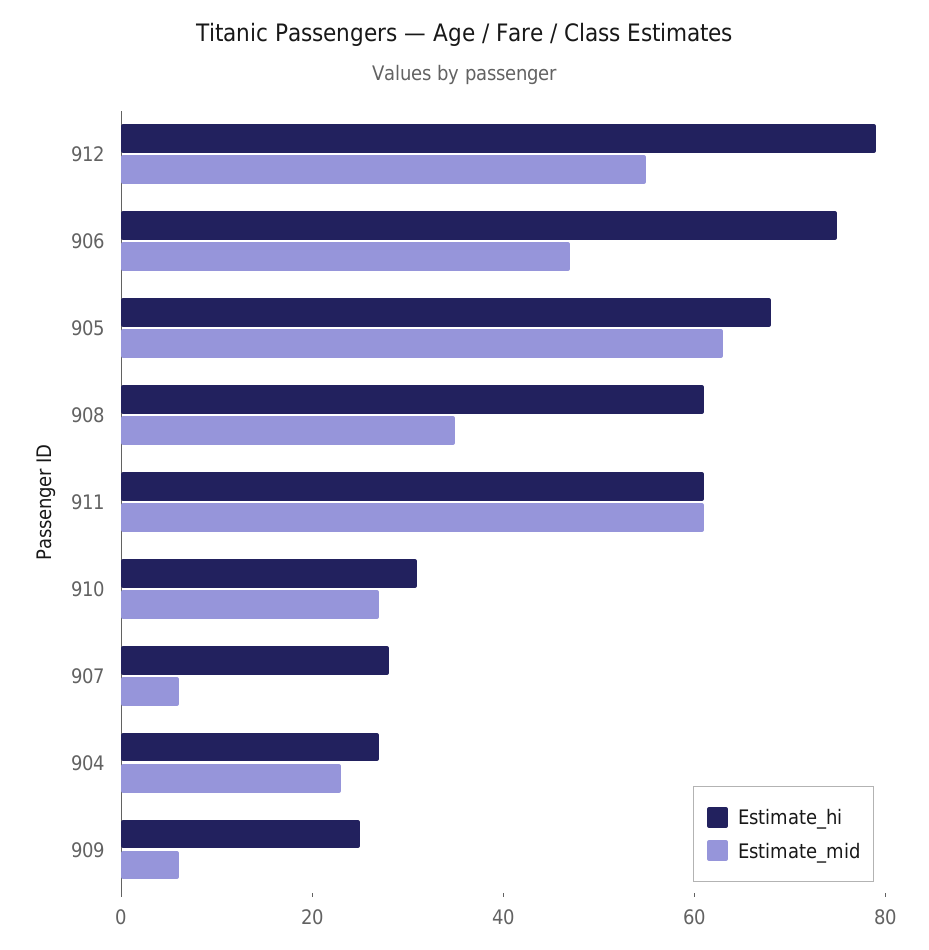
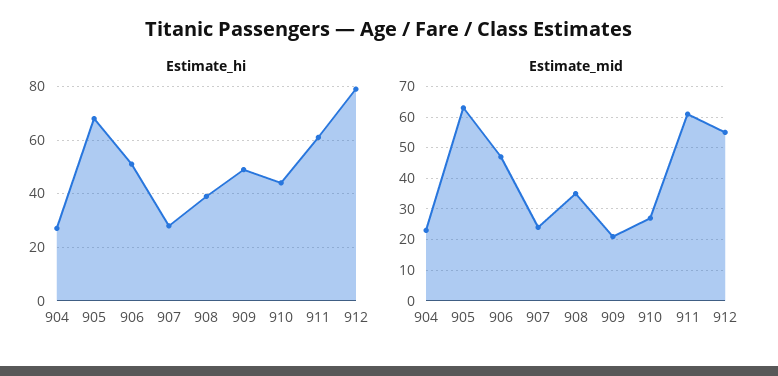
  {
    "Estimate_hi": {
      "912": 80,
-     "906": 75,
+     "906": 50,
      "905": 70,
-     "908": 60,
+     "908": 40,
      "911": 60,
-     "910": 30,
+     "910": 45,
      "907": 30,
      "904": 25,
-     "909": 25
+     "909": 50
    },
    "Estimate_mid": {
      "912": 55,
      "906": 45,
      "905": 65,
      "908": 35,
      "911": 60,
      "910": 25,
-     "907": 5,
+     "907": 25,
      "904": 25,
-     "909": 5
+     "909": 20
    }
  }

